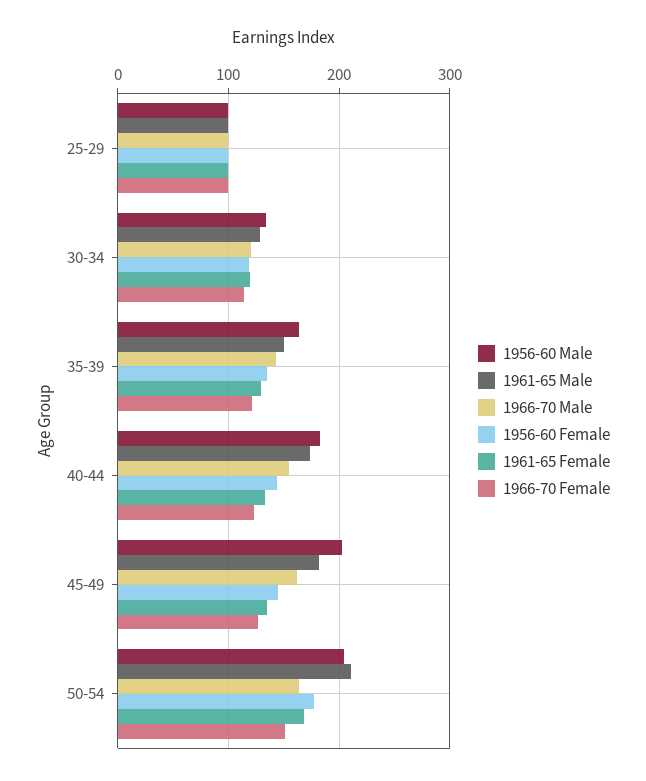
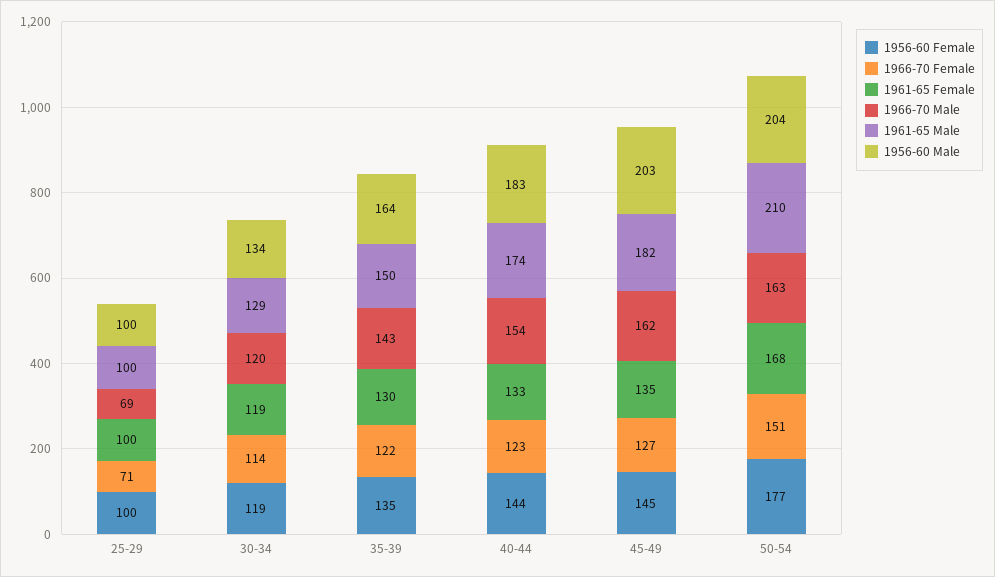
  {
    "1956-60 Male": {
      "25-29": 100,
      "30-34": 134,
      "35-39": 164,
      "40-44": 183,
      "45-49": 203,
      "50-54": 204
    },
    "1961-65 Male": {
      "25-29": 100,
      "30-34": 129,
      "35-39": 150,
      "40-44": 174,
      "45-49": 182,
      "50-54": 210
    },
    "1966-70 Male": {
-     "25-29": 100,
+     "25-29": 69,
      "30-34": 120,
      "35-39": 143,
      "40-44": 154,
      "45-49": 162,
      "50-54": 163
    },
    "1956-60 Female": {
      "25-29": 100,
      "30-34": 119,
      "35-39": 135,
      "40-44": 144,
      "45-49": 145,
      "50-54": 177
    },
    "1961-65 Female": {
      "25-29": 100,
      "30-34": 119,
      "35-39": 130,
      "40-44": 133,
      "45-49": 135,
      "50-54": 168
    },
    "1966-70 Female": {
-     "25-29": 100,
+     "25-29": 71,
      "30-34": 114,
      "35-39": 122,
      "40-44": 123,
      "45-49": 127,
      "50-54": 151
    }
  }

